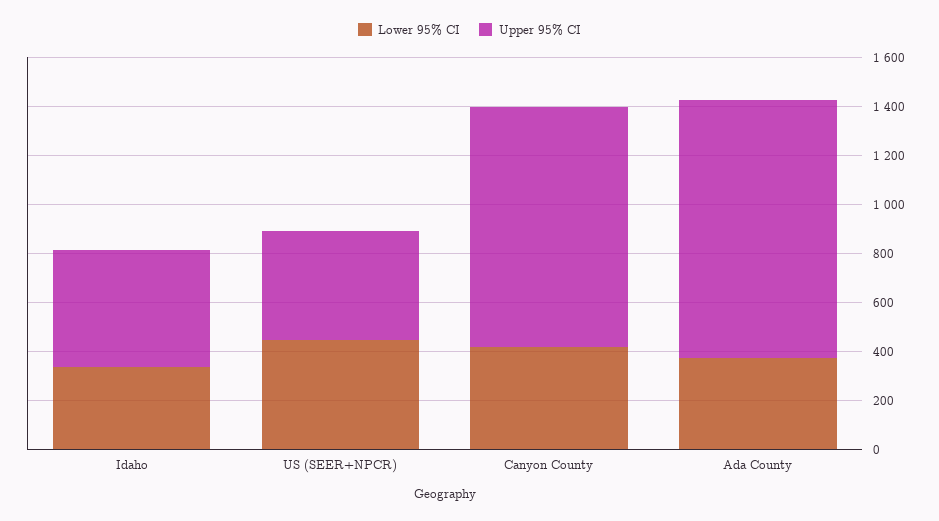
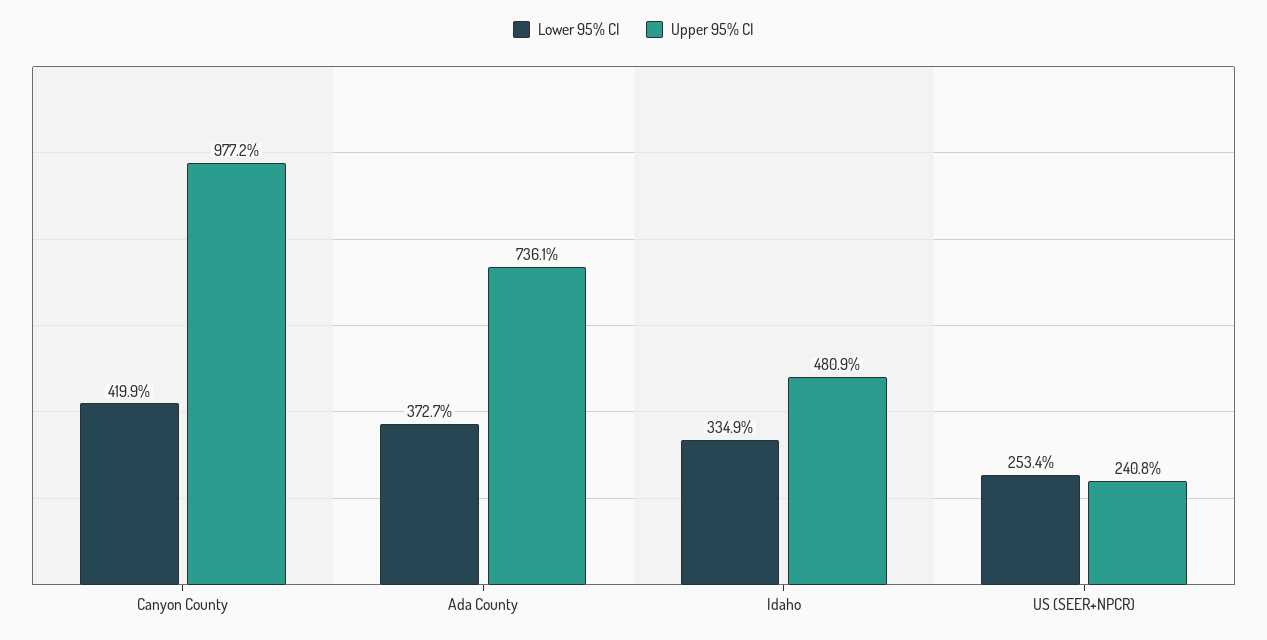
  {
    "Lower 95% CI": {
      "Idaho": 334.9,
-     "US (SEER+NPCR)": 450,
+     "US (SEER+NPCR)": 253.4,
      "Canyon County": 419.9,
      "Ada County": 372.7
    },
    "Upper 95% CI": {
      "Idaho": 480.9,
-     "US (SEER+NPCR)": 450,
+     "US (SEER+NPCR)": 240.8,
      "Canyon County": 977.2,
-     "Ada County": 1050
+     "Ada County": 736.1
    }
  }

